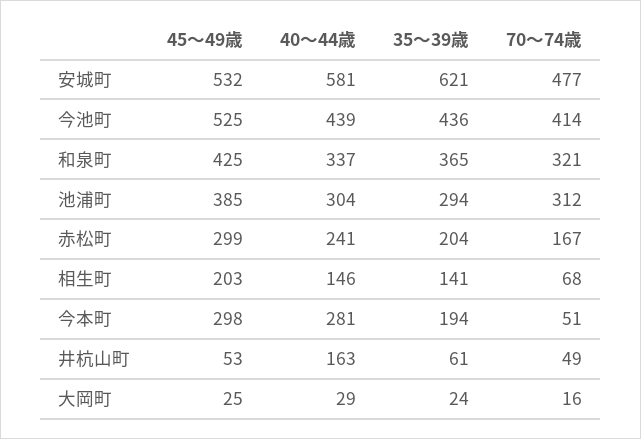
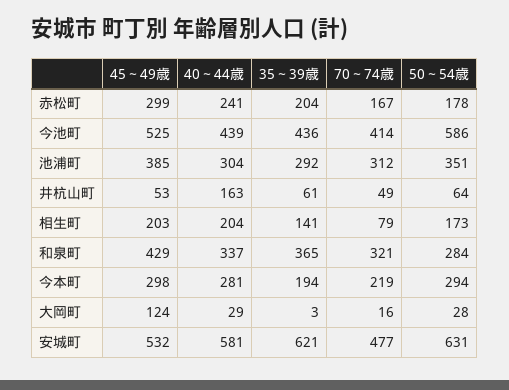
  {
    "45～49歳": {
      "安城町": 532,
      "今池町": 525,
-     "和泉町": 425,
+     "和泉町": 429,
      "池浦町": 385,
      "赤松町": 299,
      "相生町": 203,
      "今本町": 298,
      "井杭山町": 53,
-     "大岡町": 25
+     "大岡町": 124
    },
    "40～44歳": {
      "安城町": 581,
      "今池町": 439,
      "和泉町": 337,
      "池浦町": 304,
      "赤松町": 241,
-     "相生町": 146,
+     "相生町": 204,
      "今本町": 281,
      "井杭山町": 163,
      "大岡町": 29
    },
    "35～39歳": {
      "安城町": 621,
      "今池町": 436,
      "和泉町": 365,
-     "池浦町": 294,
+     "池浦町": 292,
      "赤松町": 204,
      "相生町": 141,
      "今本町": 194,
      "井杭山町": 61,
-     "大岡町": 24
+     "大岡町": 3
    },
    "70～74歳": {
      "安城町": 477,
      "今池町": 414,
      "和泉町": 321,
      "池浦町": 312,
      "赤松町": 167,
-     "相生町": 68,
+     "相生町": 79,
-     "今本町": 51,
+     "今本町": 219,
      "井杭山町": 49,
      "大岡町": 16
-   }
+   },
+   "50～54歳": {
+     "赤松町": 178,
+     "今池町": 586,
+     "池浦町": 351,
+     "井杭山町": 64,
+     "相生町": 173,
+     "和泉町": 284,
+     "今本町": 294,
+     "大岡町": 28,
+     "安城町": 631
+   }
  }

